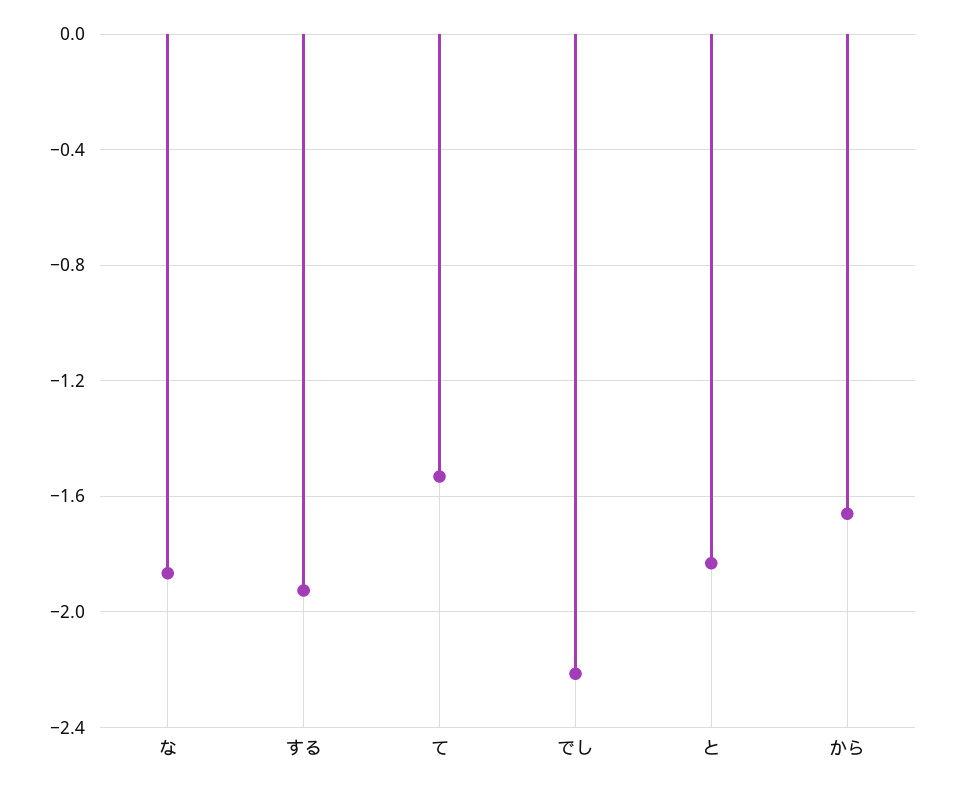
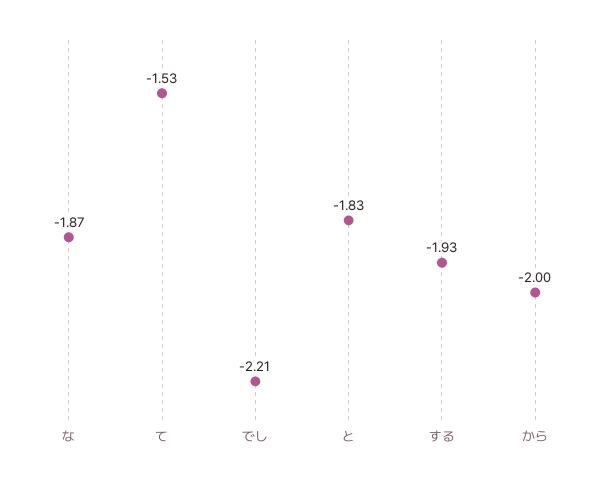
  {
    "な": -1.87,
    "する": -1.93,
    "て": -1.53,
    "でし": -2.21,
    "と": -1.83,
-   "から": -1.65
+   "から": -2
  }

